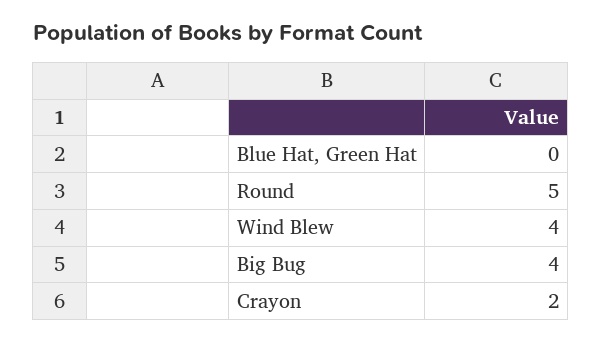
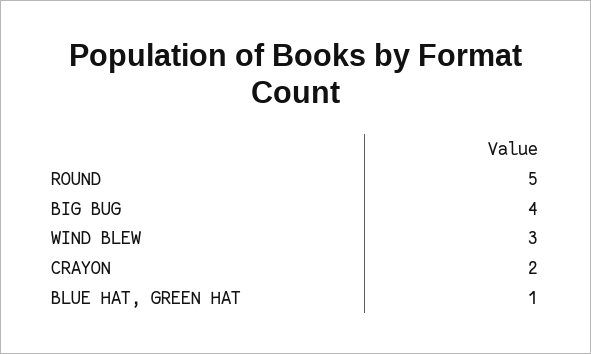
  {
-   "Blue Hat, Green Hat": 0,
+   "Blue Hat, Green Hat": 1,
    "Round": 5,
-   "Wind Blew": 4,
+   "Wind Blew": 3,
    "Big Bug": 4,
    "Crayon": 2
  }

